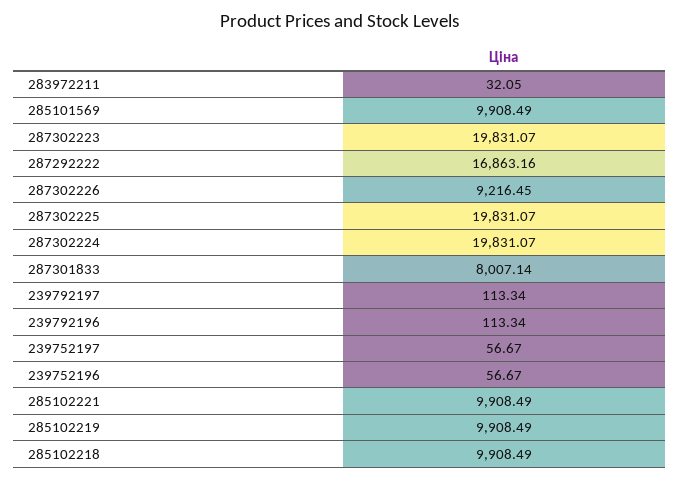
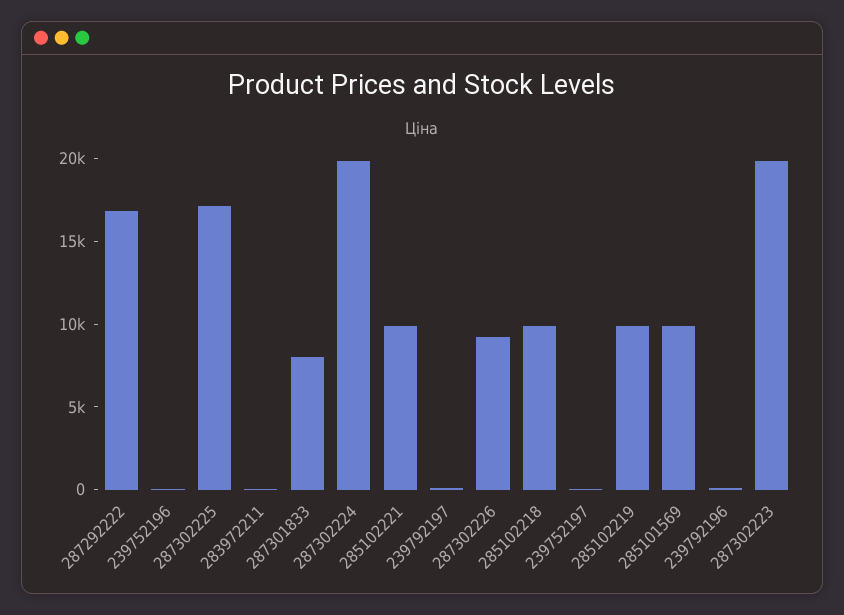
  {
    "283972211": 32.05,
    "285101569": 9908.49,
    "287302223": 19831.07,
    "287292222": 16863.16,
    "287302226": 9216.45,
-   "287302225": 19831.07,
+   "287302225": 17000,
    "287302224": 19831.07,
    "287301833": 8007.14,
    "239792197": 113.34,
    "239792196": 113.34,
    "239752197": 56.67,
    "239752196": 56.67,
    "285102221": 9908.49,
    "285102219": 9908.49,
    "285102218": 9908.49
  }

